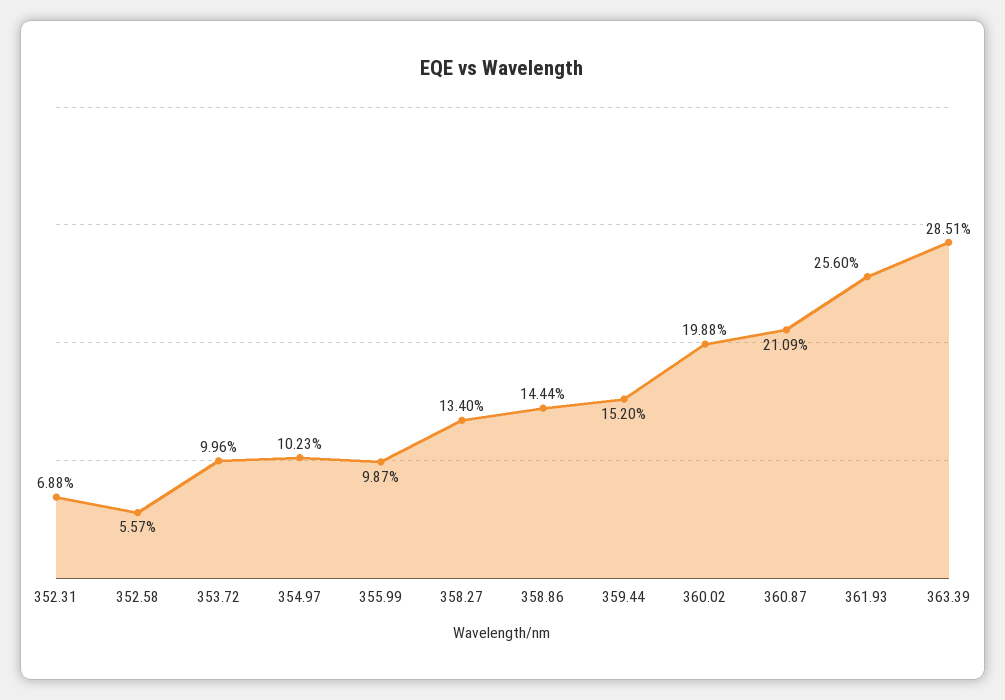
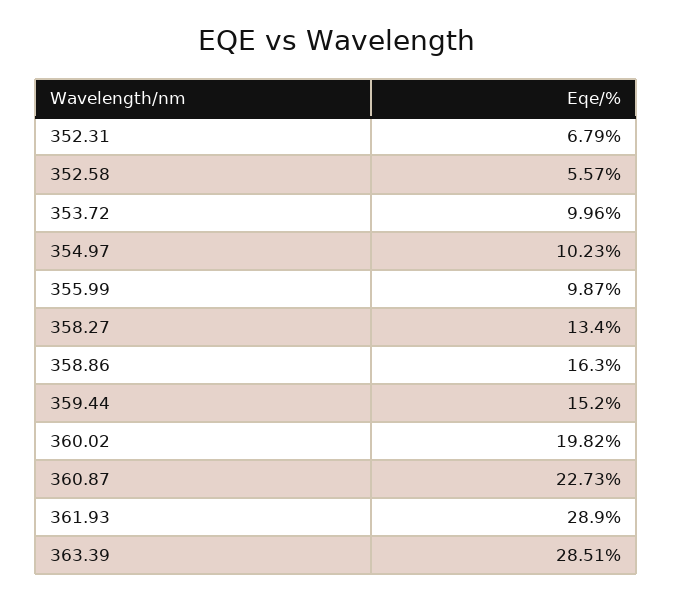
  {
-   "352.31": 6.88,
+   "352.31": 6.79,
    "352.58": 5.57,
    "353.72": 9.96,
    "354.97": 10.23,
    "355.99": 9.87,
    "358.27": 13.4,
-   "358.86": 14.44,
+   "358.86": 16.3,
    "359.44": 15.2,
-   "360.02": 19.88,
+   "360.02": 19.82,
-   "360.87": 21.09,
+   "360.87": 22.73,
-   "361.93": 25.6,
+   "361.93": 28.9,
    "363.39": 28.51
  }

